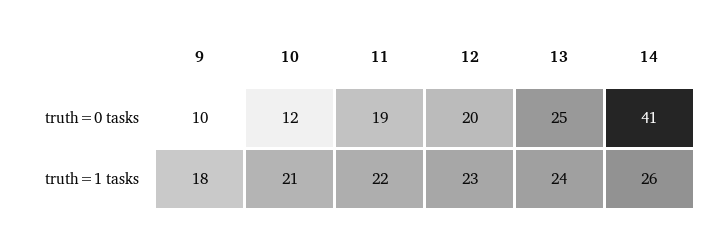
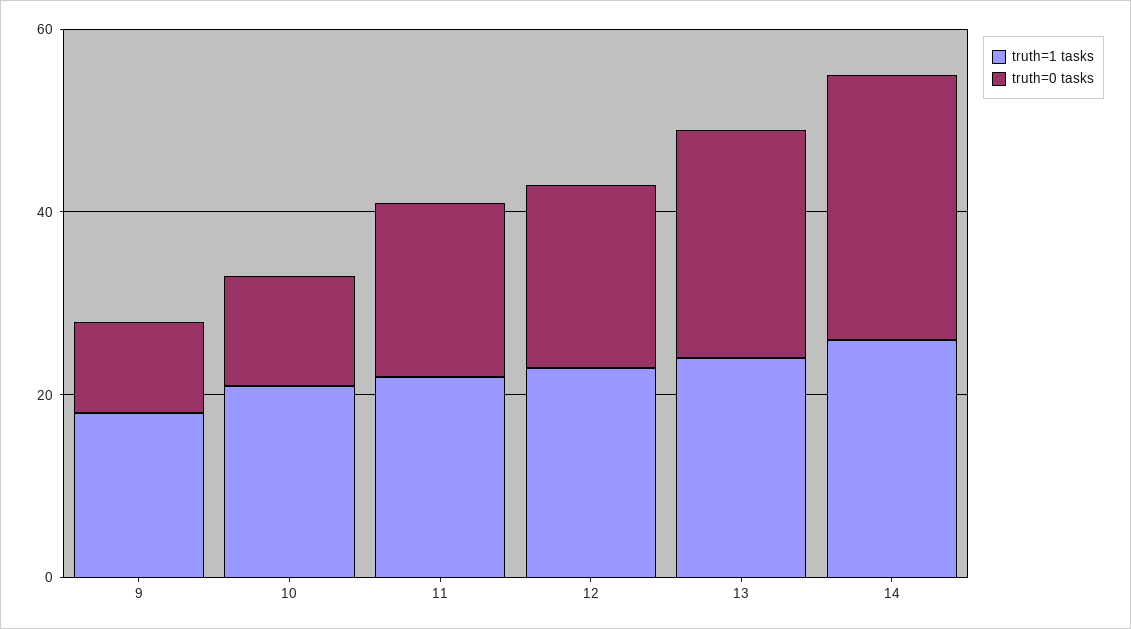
  {
    "truth=0 tasks": {
      "9": 10,
      "10": 12,
      "11": 19,
      "12": 20,
      "13": 25,
-     "14": 41
+     "14": 30
    },
    "truth=1 tasks": {
      "9": 18,
      "10": 21,
      "11": 22,
      "12": 23,
      "13": 24,
      "14": 26
    }
  }

